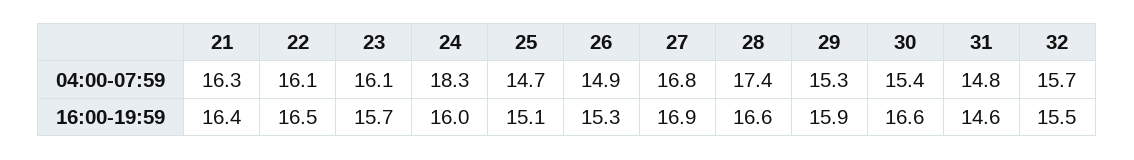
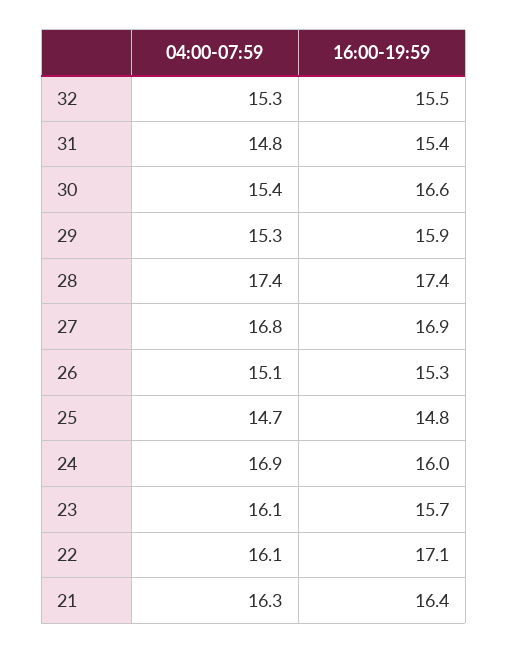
  {
    "21": {
      "04:00-07:59": 16.3,
      "16:00-19:59": 16.4
    },
    "22": {
      "04:00-07:59": 16.1,
-     "16:00-19:59": 16.5
+     "16:00-19:59": 17.1
    },
    "23": {
      "04:00-07:59": 16.1,
      "16:00-19:59": 15.7
    },
    "24": {
-     "04:00-07:59": 18.3,
+     "04:00-07:59": 16.9,
      "16:00-19:59": 16
    },
    "25": {
      "04:00-07:59": 14.7,
-     "16:00-19:59": 15.1
+     "16:00-19:59": 14.8
    },
    "26": {
-     "04:00-07:59": 14.9,
+     "04:00-07:59": 15.1,
      "16:00-19:59": 15.3
    },
    "27": {
      "04:00-07:59": 16.8,
      "16:00-19:59": 16.9
    },
    "28": {
      "04:00-07:59": 17.4,
-     "16:00-19:59": 16.6
+     "16:00-19:59": 17.4
    },
    "29": {
      "04:00-07:59": 15.3,
      "16:00-19:59": 15.9
    },
    "30": {
      "04:00-07:59": 15.4,
      "16:00-19:59": 16.6
    },
    "31": {
      "04:00-07:59": 14.8,
-     "16:00-19:59": 14.6
+     "16:00-19:59": 15.4
    },
    "32": {
-     "04:00-07:59": 15.7,
+     "04:00-07:59": 15.3,
      "16:00-19:59": 15.5
    }
  }

